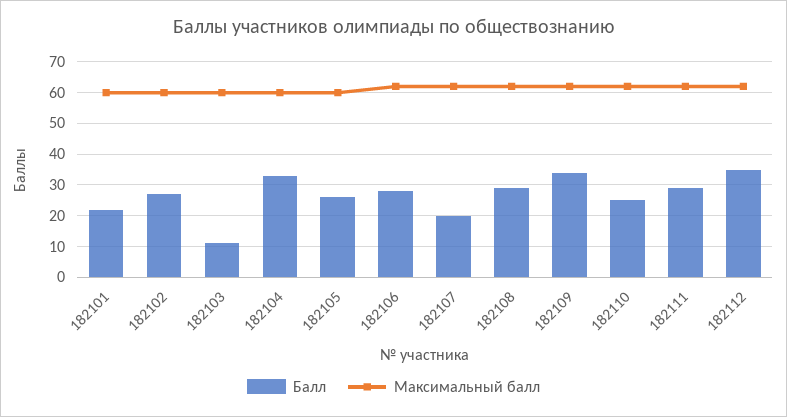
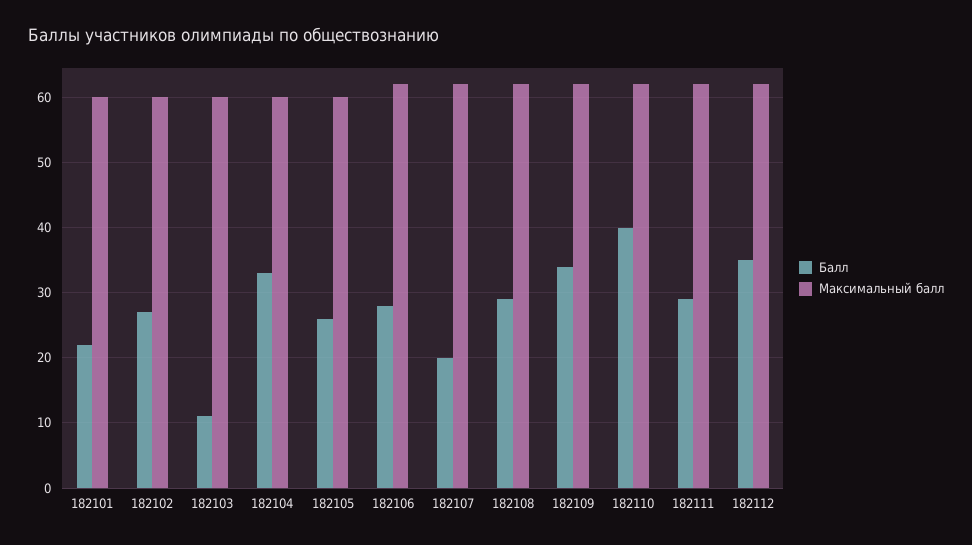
  {
    "Балл": {
      "182101": 22,
      "182102": 27,
      "182103": 11,
      "182104": 33,
      "182105": 26,
      "182106": 28,
      "182107": 20,
      "182108": 29,
      "182109": 34,
-     "182110": 25,
+     "182110": 40,
      "182111": 29,
      "182112": 35
    },
    "Максимальный балл": {
      "182101": 60,
      "182102": 60,
      "182103": 60,
      "182104": 60,
      "182105": 60,
      "182106": 62,
      "182107": 62,
      "182108": 62,
      "182109": 62,
      "182110": 62,
      "182111": 62,
      "182112": 62
    }
  }

